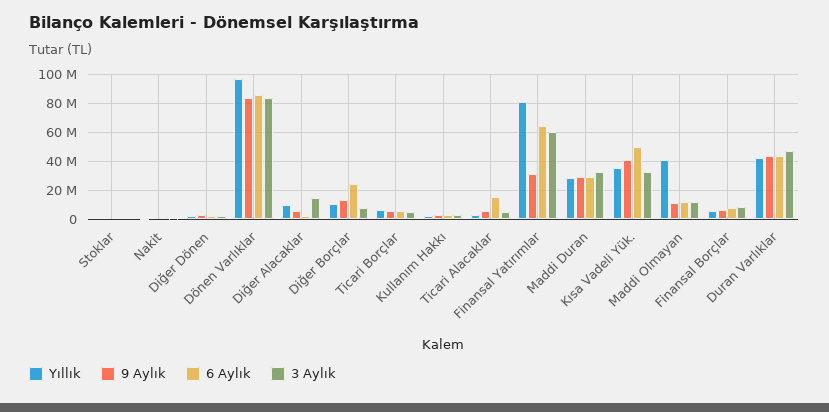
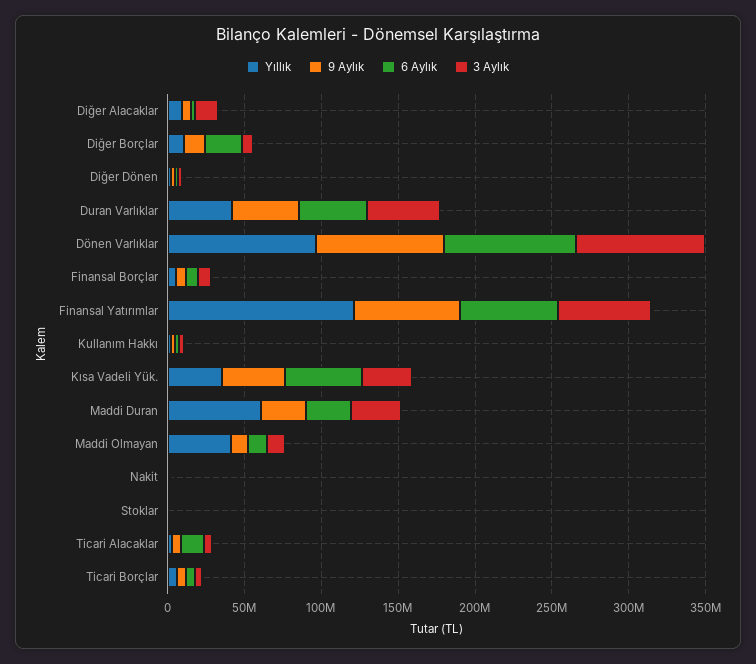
  {
    "Yıllık": {
      "Stoklar": 0,
      "Nakit": 0,
      "Diğer Dönen": 0,
      "Dönen Varlıklar": 95000000,
      "Diğer Alacaklar": 10000000,
      "Diğer Borçlar": 10000000,
      "Ticari Borçlar": 5000000,
      "Kullanım Hakkı": 0,
      "Ticari Alacaklar": 5000000,
-     "Finansal Yatırımlar": 80000000,
+     "Finansal Yatırımlar": 120000000,
-     "Maddi Duran": 30000000,
+     "Maddi Duran": 60000000,
      "Kısa Vadeli Yük.": 35000000,
      "Maddi Olmayan": 40000000,
      "Finansal Borçlar": 5000000,
      "Duran Varlıklar": 40000000
    },
    "9 Aylık": {
      "Stoklar": 0,
      "Nakit": 0,
      "Diğer Dönen": 5000000,
      "Dönen Varlıklar": 85000000,
      "Diğer Alacaklar": 5000000,
      "Diğer Borçlar": 15000000,
      "Ticari Borçlar": 5000000,
      "Kullanım Hakkı": 5000000,
      "Ticari Alacaklar": 5000000,
-     "Finansal Yatırımlar": 30000000,
+     "Finansal Yatırımlar": 70000000,
      "Maddi Duran": 30000000,
      "Kısa Vadeli Yük.": 40000000,
      "Maddi Olmayan": 10000000,
      "Finansal Borçlar": 5000000,
      "Duran Varlıklar": 45000000
    },
    "6 Aylık": {
      "Stoklar": 0,
      "Nakit": 0,
      "Diğer Dönen": 0,
      "Dönen Varlıklar": 85000000,
      "Diğer Alacaklar": 5000000,
      "Diğer Borçlar": 25000000,
      "Ticari Borçlar": 5000000,
      "Kullanım Hakkı": 5000000,
      "Ticari Alacaklar": 15000000,
      "Finansal Yatırımlar": 65000000,
      "Maddi Duran": 30000000,
      "Kısa Vadeli Yük.": 50000000,
      "Maddi Olmayan": 10000000,
      "Finansal Borçlar": 10000000,
      "Duran Varlıklar": 45000000
    },
    "3 Aylık": {
      "Stoklar": 0,
      "Nakit": 0,
      "Diğer Dönen": 0,
      "Dönen Varlıklar": 85000000,
      "Diğer Alacaklar": 15000000,
      "Diğer Borçlar": 10000000,
      "Ticari Borçlar": 5000000,
      "Kullanım Hakkı": 5000000,
      "Ticari Alacaklar": 5000000,
      "Finansal Yatırımlar": 60000000,
      "Maddi Duran": 35000000,
      "Kısa Vadeli Yük.": 35000000,
      "Maddi Olmayan": 10000000,
      "Finansal Borçlar": 10000000,
      "Duran Varlıklar": 45000000
    }
  }

